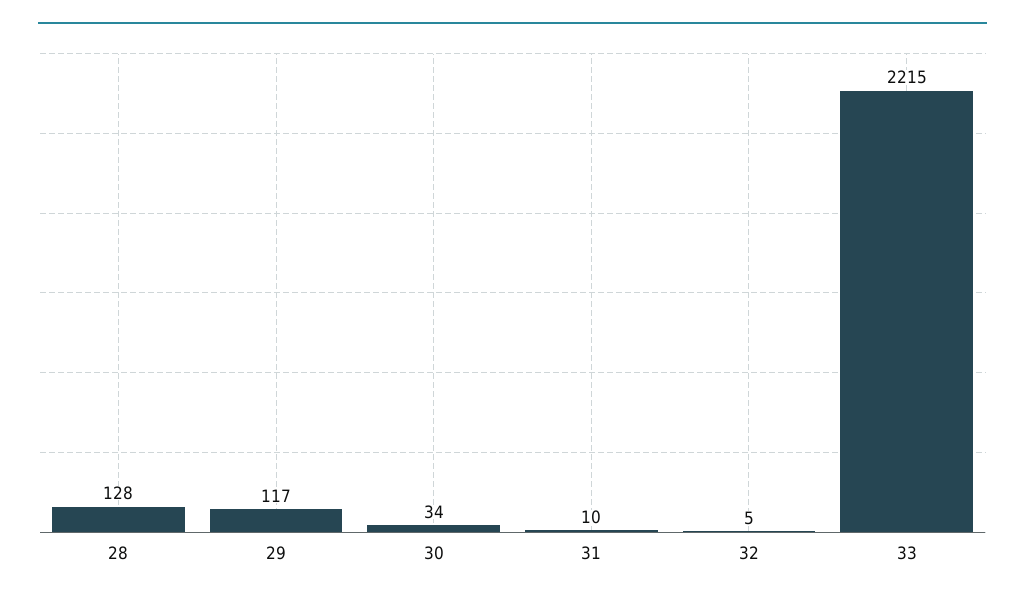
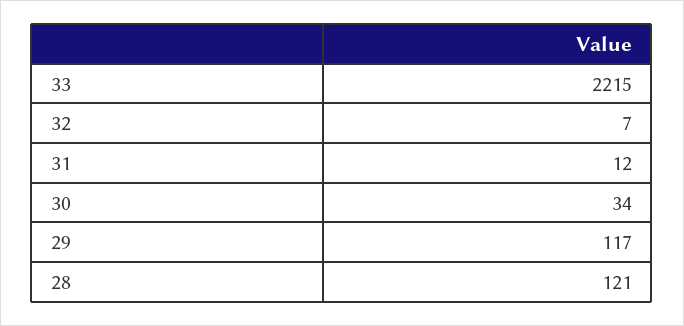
  {
-   "28": 128,
+   "28": 121,
    "29": 117,
    "30": 34,
-   "31": 10,
+   "31": 12,
-   "32": 5,
+   "32": 7,
    "33": 2215
  }

